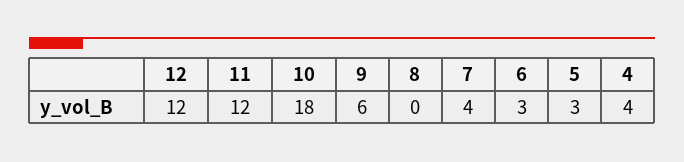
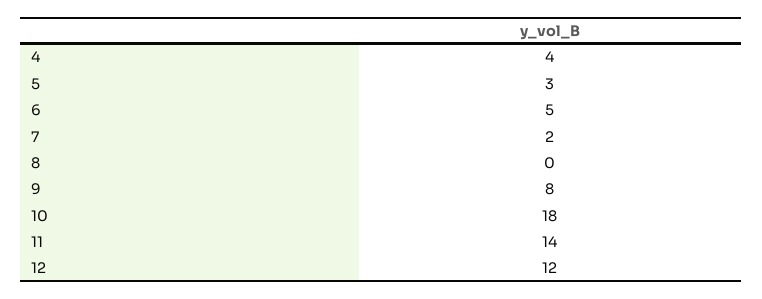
  {
    "12": 12,
-   "11": 12,
+   "11": 14,
    "10": 18,
-   "9": 6,
+   "9": 8,
    "8": 0,
-   "7": 4,
+   "7": 2,
-   "6": 3,
+   "6": 5,
    "5": 3,
    "4": 4
  }

